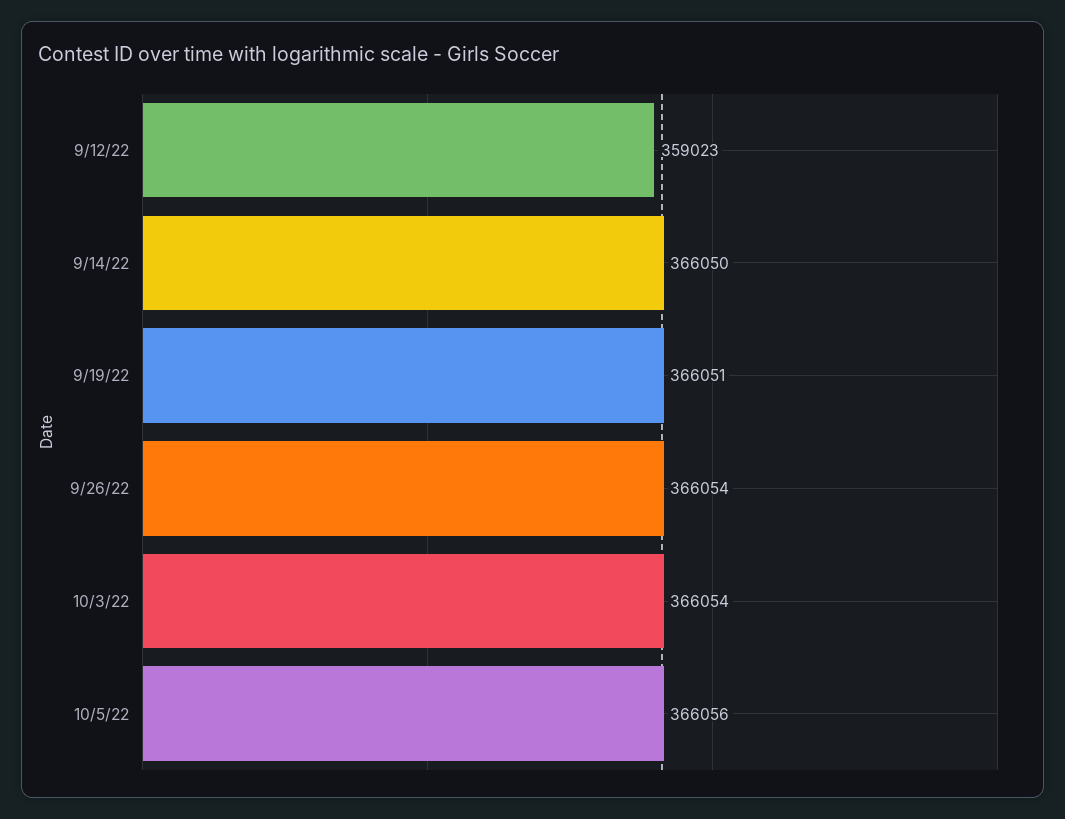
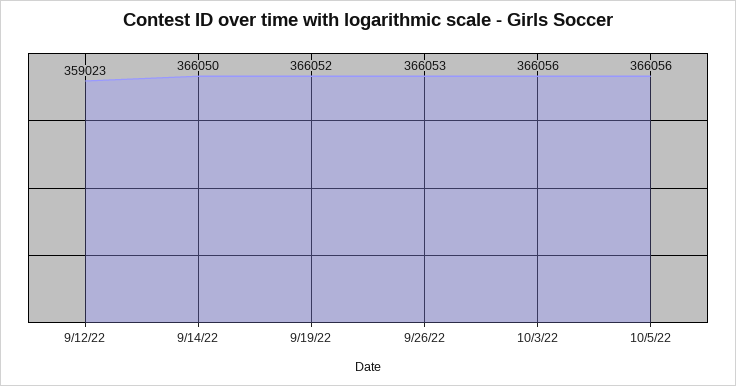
  {
    "9/12/22": 359023,
    "9/14/22": 366050,
-   "9/19/22": 366051,
+   "9/19/22": 366052,
-   "9/26/22": 366054,
+   "9/26/22": 366053,
-   "10/3/22": 366054,
+   "10/3/22": 366056,
    "10/5/22": 366056
  }

